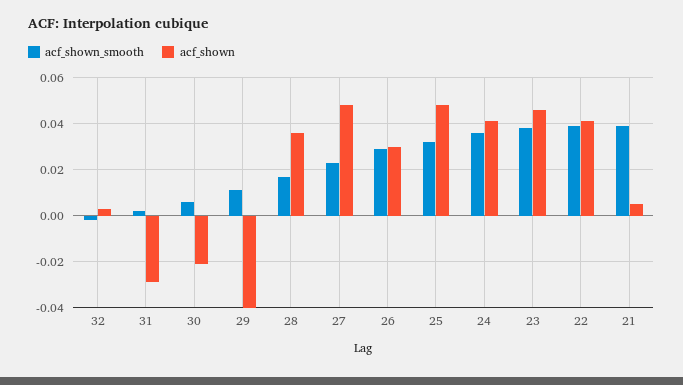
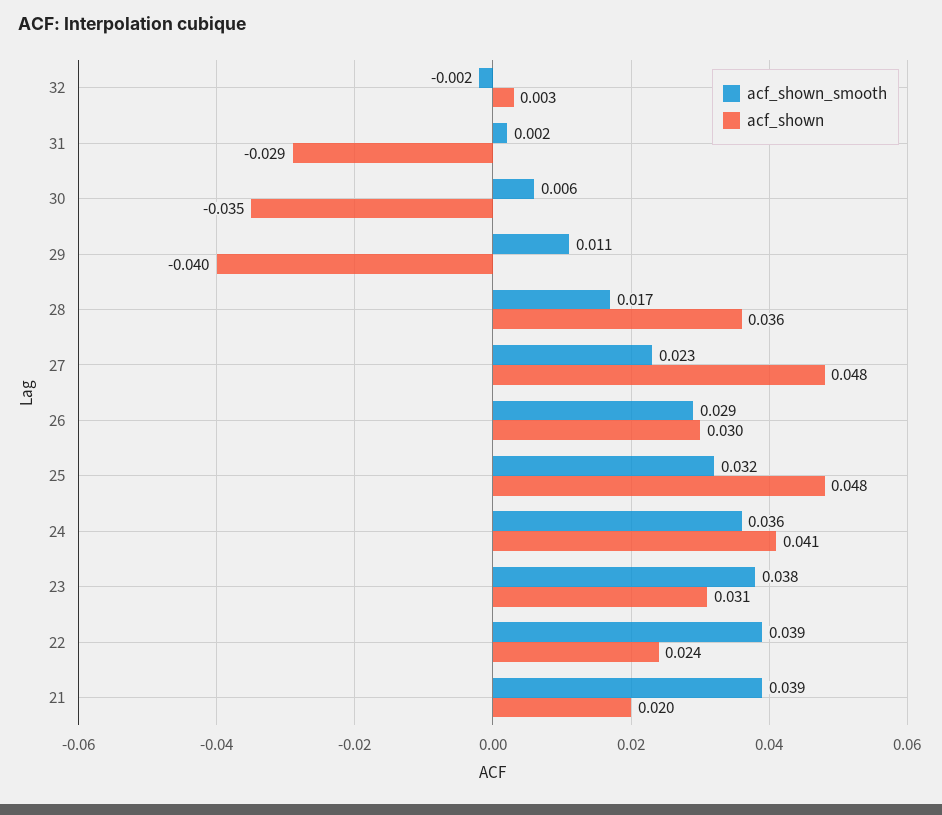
  {
    "acf_shown_smooth": {
      "32": -0.002,
      "31": 0.002,
      "30": 0.006,
      "29": 0.011,
      "28": 0.017,
      "27": 0.023,
      "26": 0.029,
      "25": 0.032,
      "24": 0.036,
      "23": 0.038,
      "22": 0.039,
      "21": 0.039
    },
    "acf_shown": {
      "32": 0.003,
      "31": -0.029,
-     "30": -0.02,
+     "30": -0.035,
      "29": -0.04,
      "28": 0.036,
      "27": 0.048,
      "26": 0.03,
      "25": 0.048,
      "24": 0.041,
-     "23": 0.045,
+     "23": 0.031,
-     "22": 0.04,
+     "22": 0.024,
-     "21": 0.005
+     "21": 0.02
    }
  }

